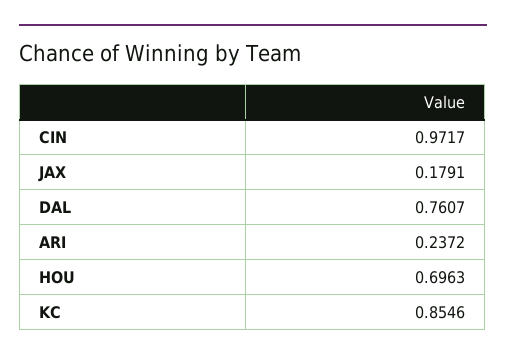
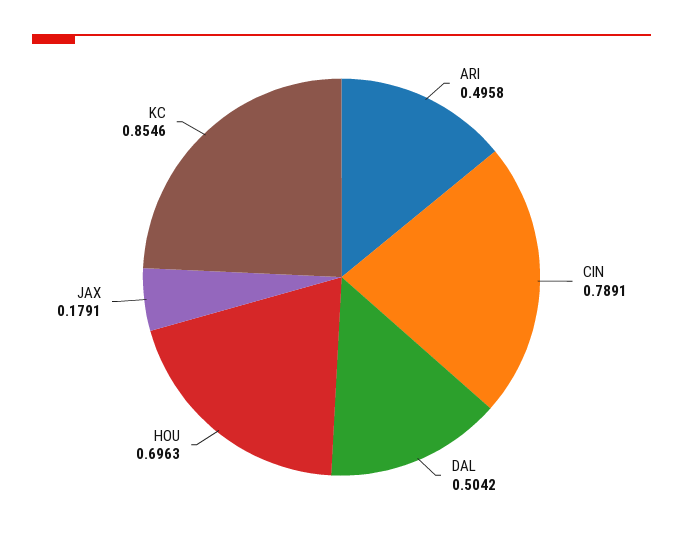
  {
-   "CIN": 0.9717,
+   "CIN": 0.7891,
    "JAX": 0.1791,
-   "DAL": 0.7607,
+   "DAL": 0.5042,
-   "ARI": 0.2372,
+   "ARI": 0.4958,
    "HOU": 0.6963,
    "KC": 0.8546
  }

